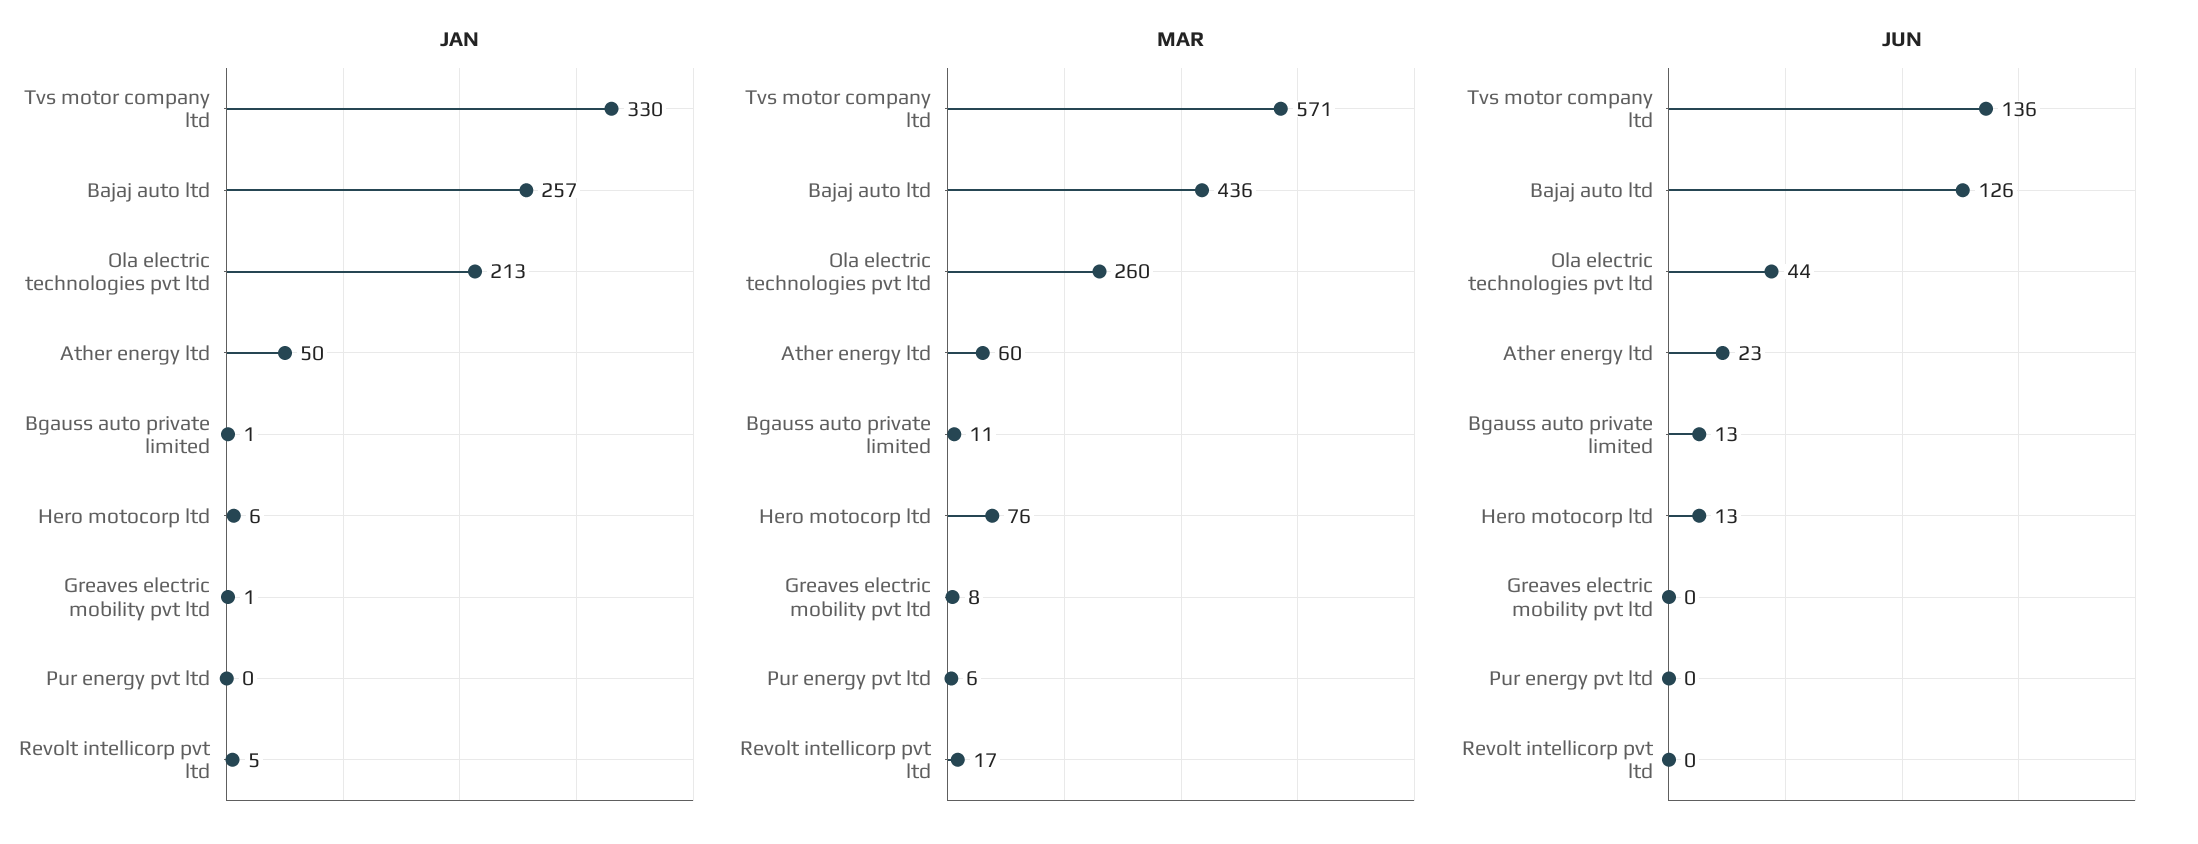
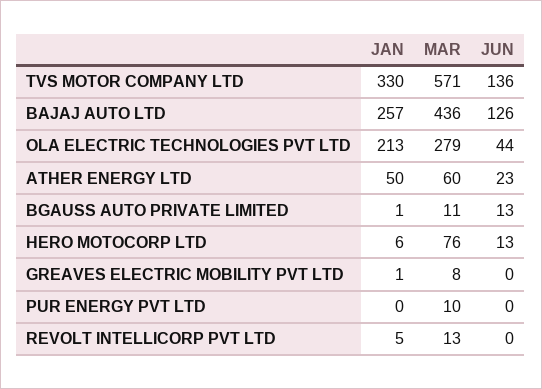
  {
    "JAN": {
      "Tvs motor company ltd": 330,
      "Bajaj auto ltd": 257,
      "Ola electric technologies pvt ltd": 213,
      "Ather energy ltd": 50,
      "Bgauss auto private limited": 1,
      "Hero motocorp ltd": 6,
      "Greaves electric mobility pvt ltd": 1,
      "Pur energy pvt ltd": 0,
      "Revolt intellicorp pvt ltd": 5
    },
    "MAR": {
      "Tvs motor company ltd": 571,
      "Bajaj auto ltd": 436,
-     "Ola electric technologies pvt ltd": 260,
+     "Ola electric technologies pvt ltd": 279,
      "Ather energy ltd": 60,
      "Bgauss auto private limited": 11,
      "Hero motocorp ltd": 76,
      "Greaves electric mobility pvt ltd": 8,
-     "Pur energy pvt ltd": 6,
+     "Pur energy pvt ltd": 10,
-     "Revolt intellicorp pvt ltd": 17
+     "Revolt intellicorp pvt ltd": 13
    },
    "JUN": {
      "Tvs motor company ltd": 136,
      "Bajaj auto ltd": 126,
      "Ola electric technologies pvt ltd": 44,
      "Ather energy ltd": 23,
      "Bgauss auto private limited": 13,
      "Hero motocorp ltd": 13,
      "Greaves electric mobility pvt ltd": 0,
      "Pur energy pvt ltd": 0,
      "Revolt intellicorp pvt ltd": 0
    }
  }

